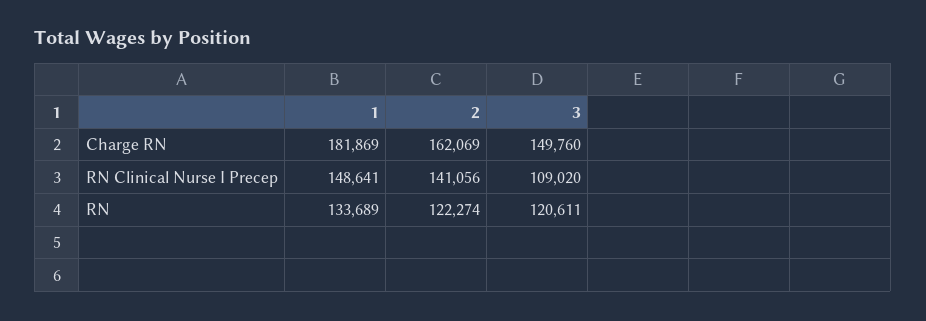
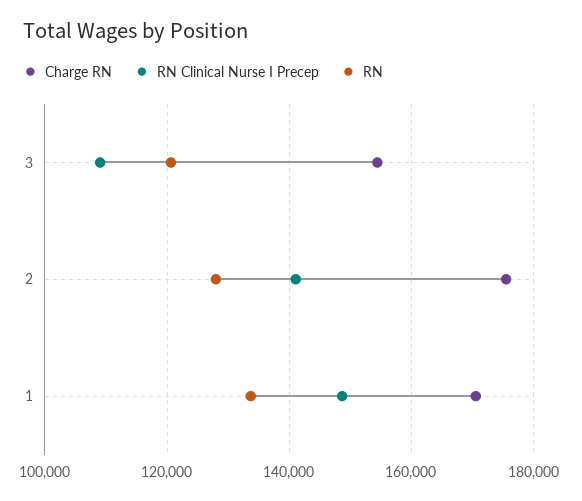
  {
    "Charge RN": {
-     "1": 181869,
+     "1": 170000,
-     "2": 162069,
+     "2": 176000,
-     "3": 149760
+     "3": 154000
    },
    "RN Clinical Nurse I Precep": {
      "1": 148641,
      "2": 141056,
      "3": 109020
    },
    "RN": {
      "1": 133689,
-     "2": 122274,
+     "2": 128000,
      "3": 120611
    }
  }

